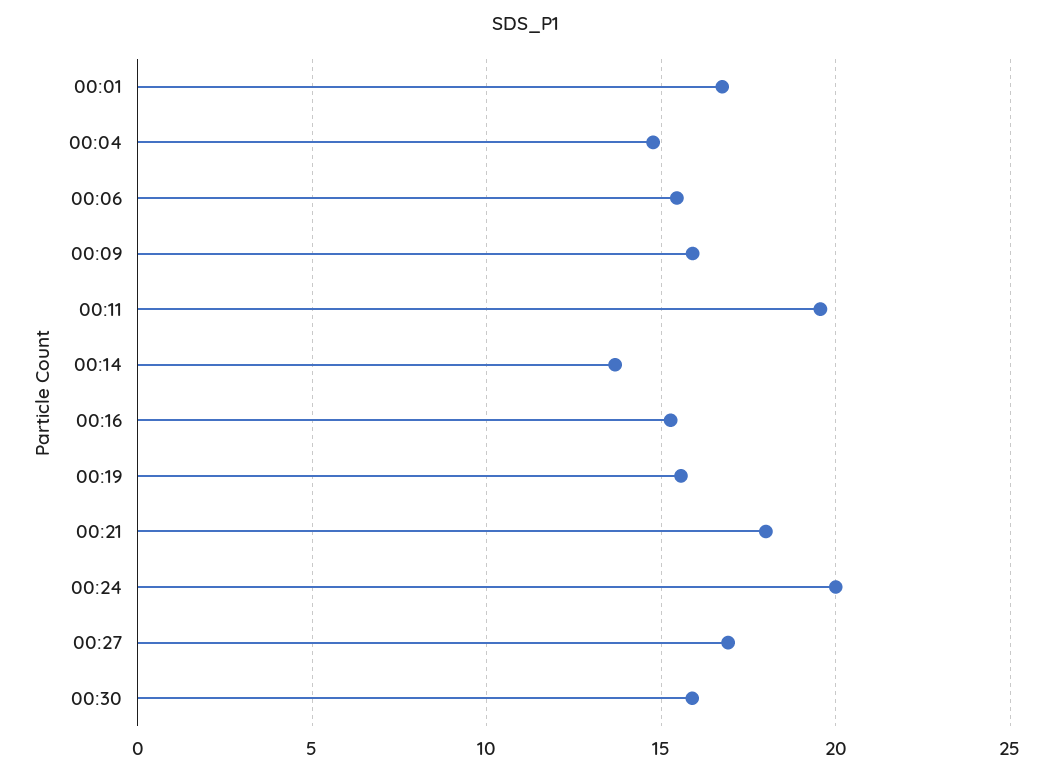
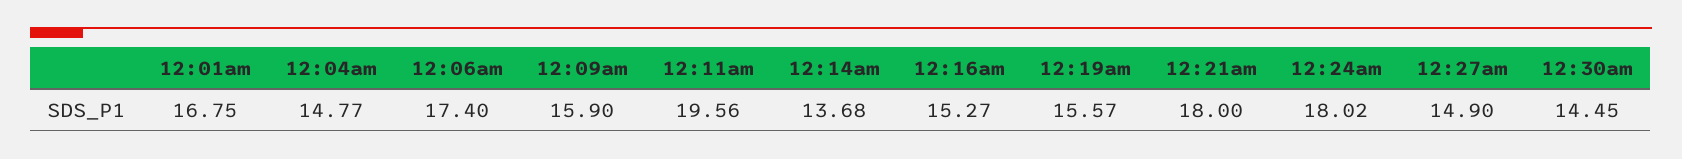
  {
    "00:01": 16.75,
    "00:04": 14.77,
-   "00:06": 15.5,
+   "00:06": 17.4,
    "00:09": 15.9,
    "00:11": 19.56,
    "00:14": 13.68,
    "00:16": 15.27,
    "00:19": 15.57,
    "00:21": 18,
-   "00:24": 20,
+   "00:24": 18.02,
-   "00:27": 17,
+   "00:27": 14.9,
-   "00:30": 16
+   "00:30": 14.45
  }

